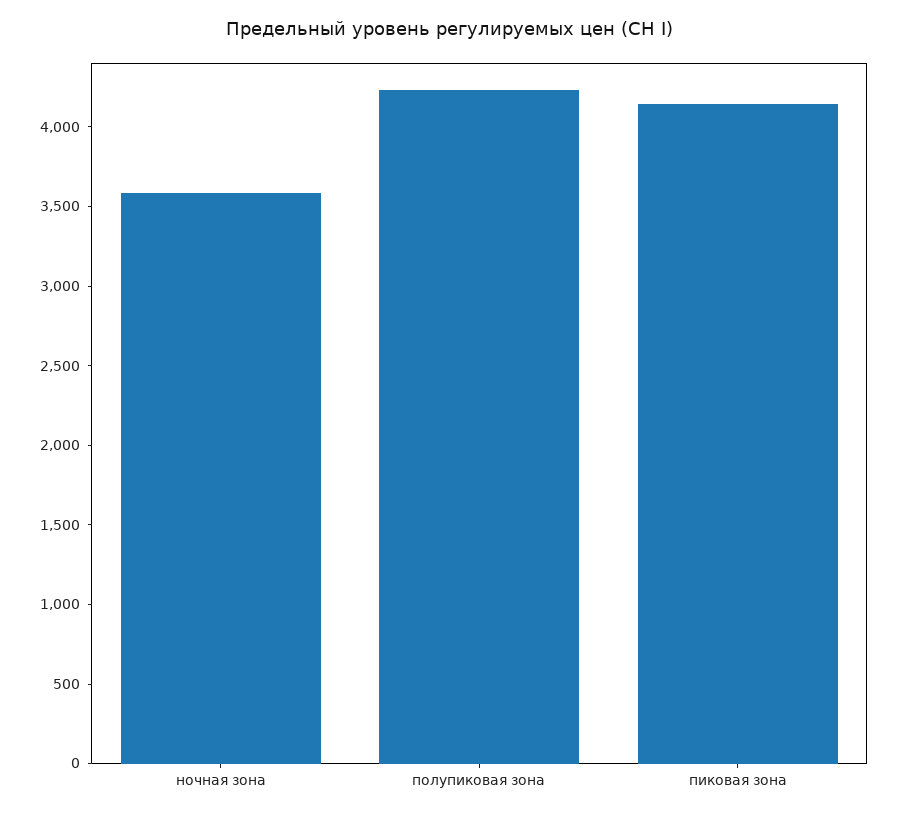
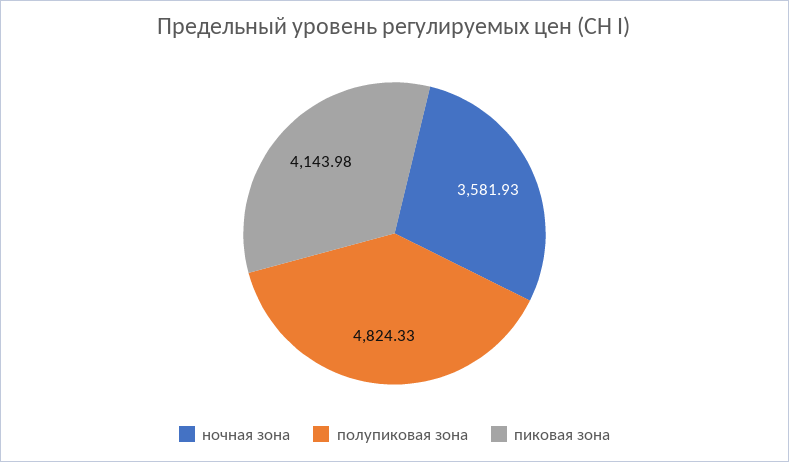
  {
    "ночная зона": 3581.93,
-   "полупиковая зона": 4200,
+   "полупиковая зона": 4824.33,
    "пиковая зона": 4143.98
  }

